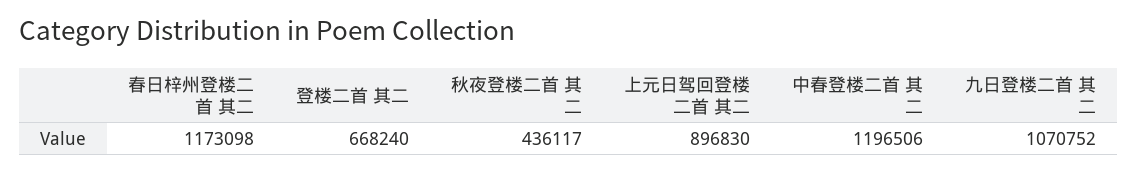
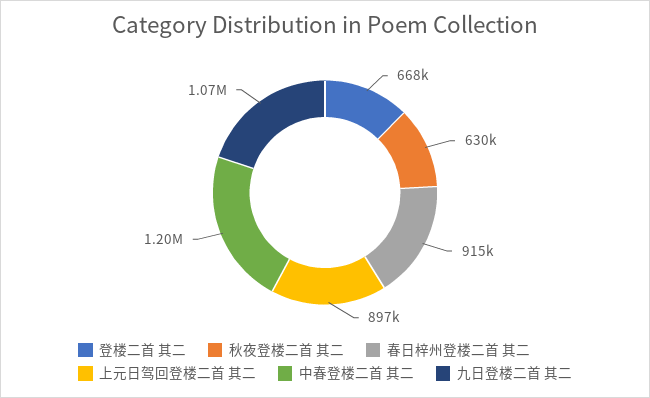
  {
-   "春日梓州登楼二首 其二": 1173098,
+   "春日梓州登楼二首 其二": 915000,
    "登楼二首 其二": 668240,
-   "秋夜登楼二首 其二": 436117,
+   "秋夜登楼二首 其二": 630000,
    "上元日驾回登楼二首 其二": 896830,
    "中春登楼二首 其二": 1196506,
    "九日登楼二首 其二": 1070752
  }

